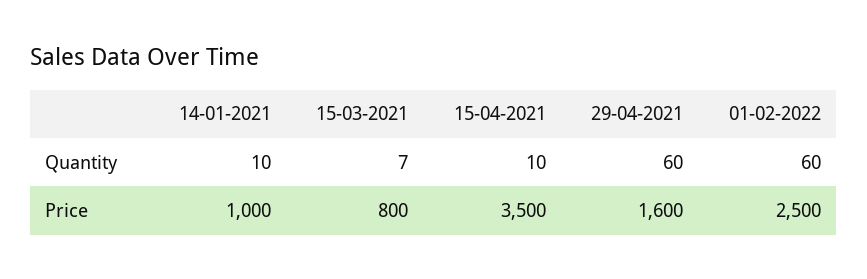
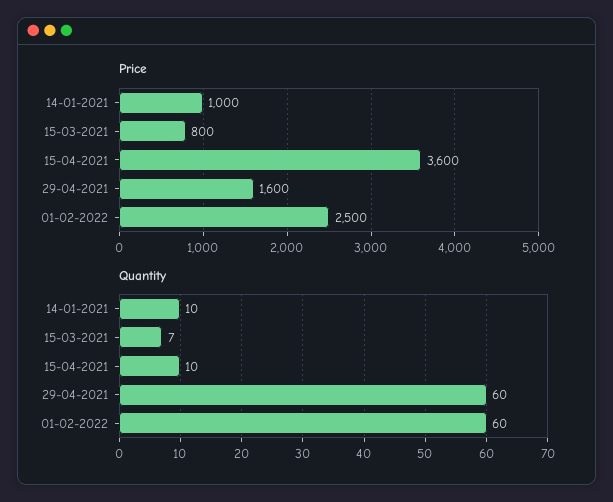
  {
    "Quantity": {
      "14-01-2021": 10,
      "15-03-2021": 7,
      "15-04-2021": 10,
      "29-04-2021": 60,
      "01-02-2022": 60
    },
    "Price": {
      "14-01-2021": 1000,
      "15-03-2021": 800,
-     "15-04-2021": 3500,
+     "15-04-2021": 3600,
      "29-04-2021": 1600,
      "01-02-2022": 2500
    }
  }

